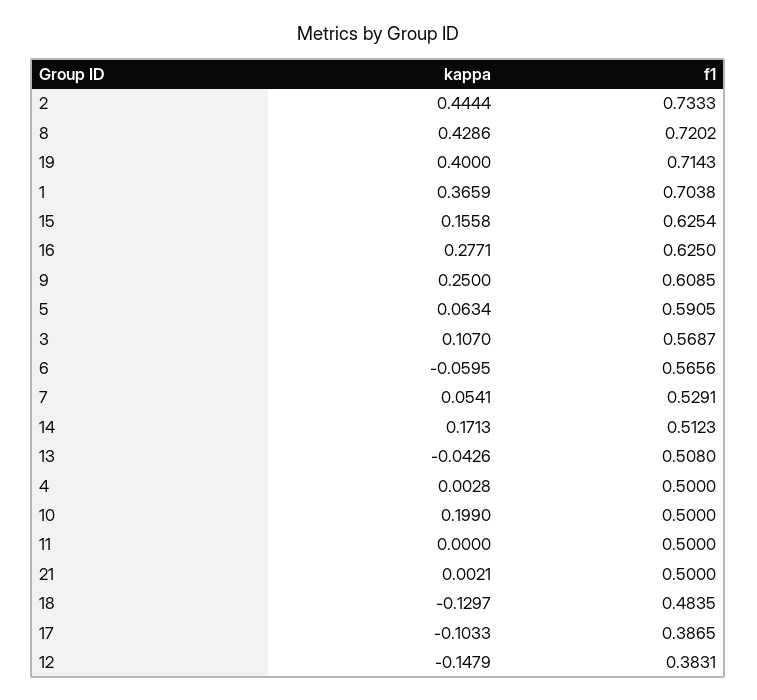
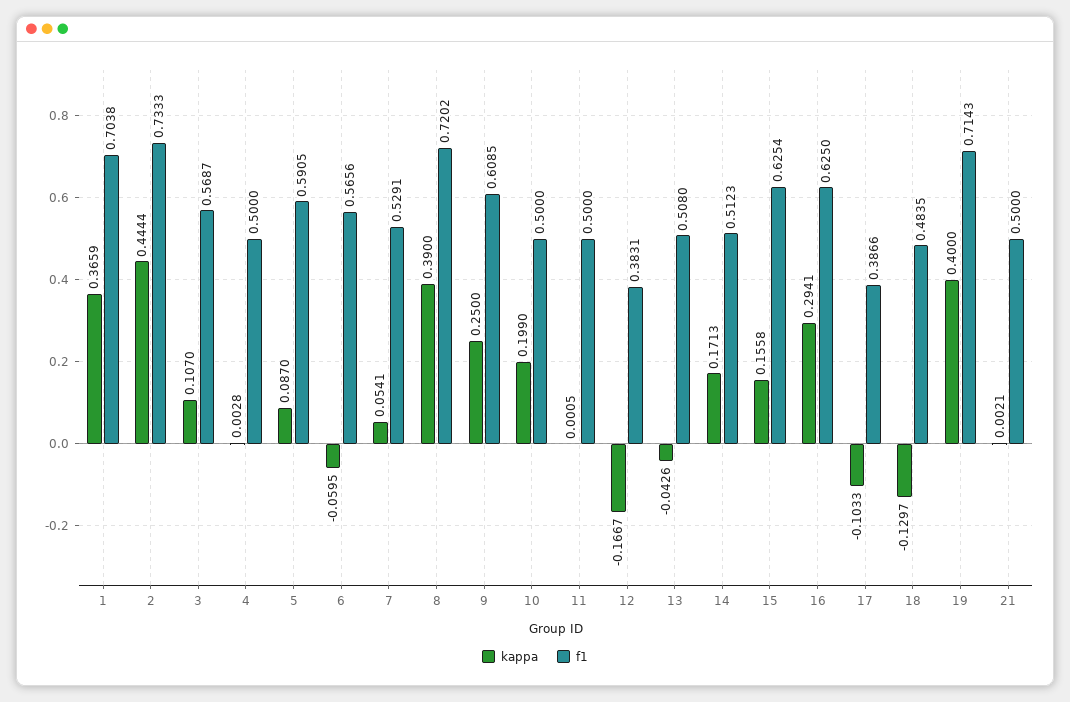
  {
    "kappa": {
      "2": 0.4444,
-     "8": 0.4286,
+     "8": 0.39,
      "19": 0.4,
      "1": 0.3659,
      "15": 0.1558,
-     "16": 0.2771,
+     "16": 0.2941,
      "9": 0.25,
-     "5": 0.0634,
+     "5": 0.087,
      "3": 0.107,
      "6": -0.0595,
      "7": 0.0541,
      "14": 0.1713,
      "13": -0.0426,
      "4": 0.0028,
      "10": 0.199,
-     "11": 0,
+     "11": 0.0005,
      "21": 0.0021,
      "18": -0.1297,
      "17": -0.1033,
-     "12": -0.1479
+     "12": -0.1667
    },
    "f1": {
      "2": 0.7333,
      "8": 0.7202,
      "19": 0.7143,
      "1": 0.7038,
      "15": 0.6254,
      "16": 0.625,
      "9": 0.6085,
      "5": 0.5905,
      "3": 0.5687,
      "6": 0.5656,
      "7": 0.5291,
      "14": 0.5123,
      "13": 0.508,
      "4": 0.5,
      "10": 0.5,
      "11": 0.5,
      "21": 0.5,
      "18": 0.4835,
-     "17": 0.3865,
+     "17": 0.3866,
      "12": 0.3831
    }
  }

